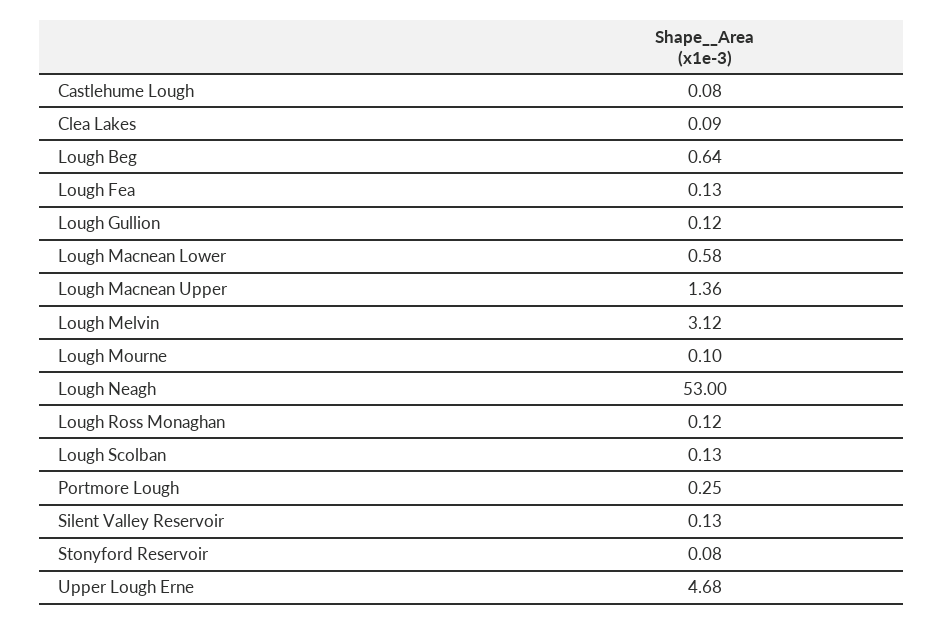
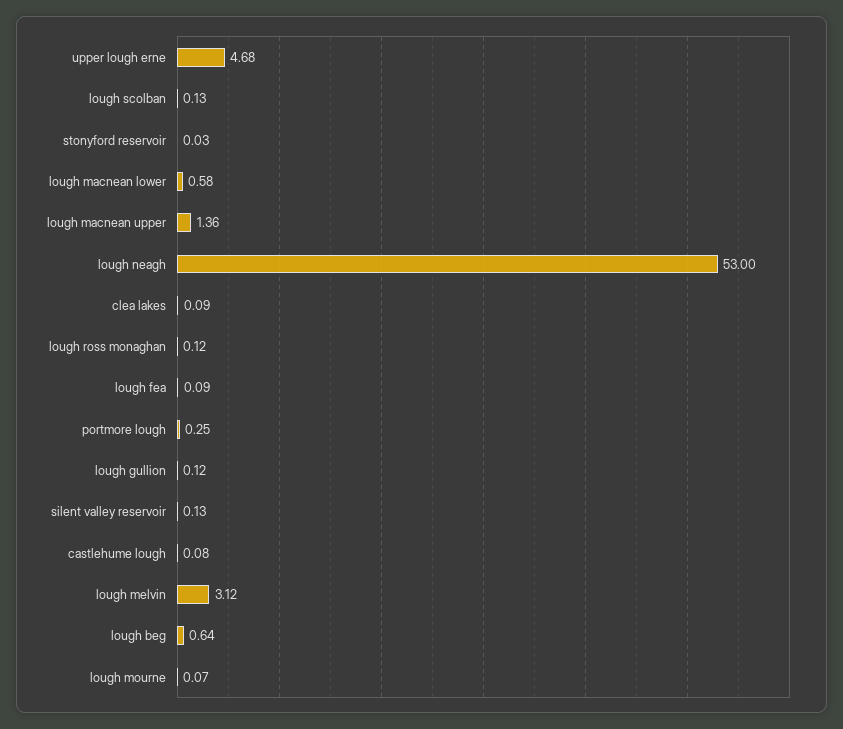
  {
    "Castlehume Lough": 0.08,
    "Clea Lakes": 0.09,
    "Lough Beg": 0.64,
-   "Lough Fea": 0.13,
+   "Lough Fea": 0.09,
    "Lough Gullion": 0.12,
    "Lough Macnean Lower": 0.58,
    "Lough Macnean Upper": 1.36,
    "Lough Melvin": 3.12,
-   "Lough Mourne": 0.1,
+   "Lough Mourne": 0.07,
    "Lough Neagh": 53,
    "Lough Ross Monaghan": 0.12,
    "Lough Scolban": 0.13,
    "Portmore Lough": 0.25,
    "Silent Valley Reservoir": 0.13,
-   "Stonyford Reservoir": 0.08,
+   "Stonyford Reservoir": 0.03,
    "Upper Lough Erne": 4.68
  }

